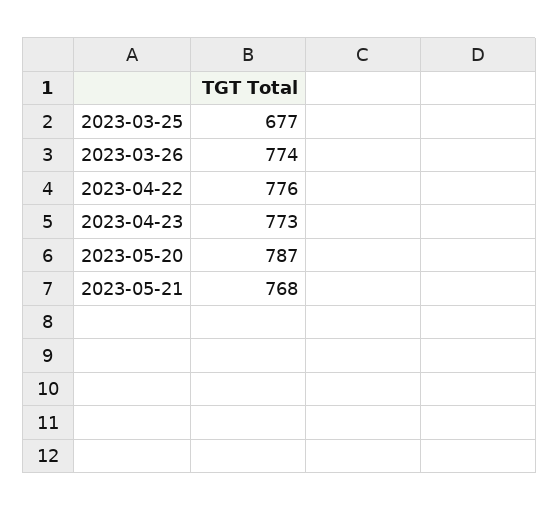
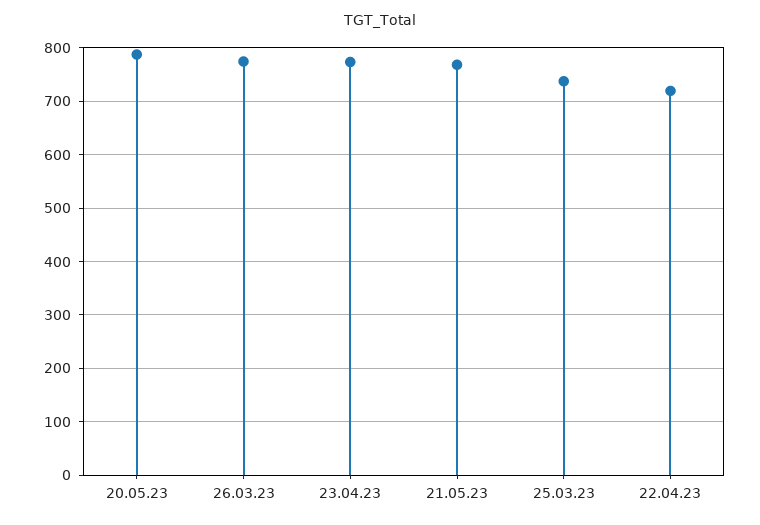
  {
-   "2023-03-25": 677,
+   "2023-03-25": 740,
    "2023-03-26": 774,
-   "2023-04-22": 776,
+   "2023-04-22": 720,
    "2023-04-23": 773,
    "2023-05-20": 787,
    "2023-05-21": 768
  }

